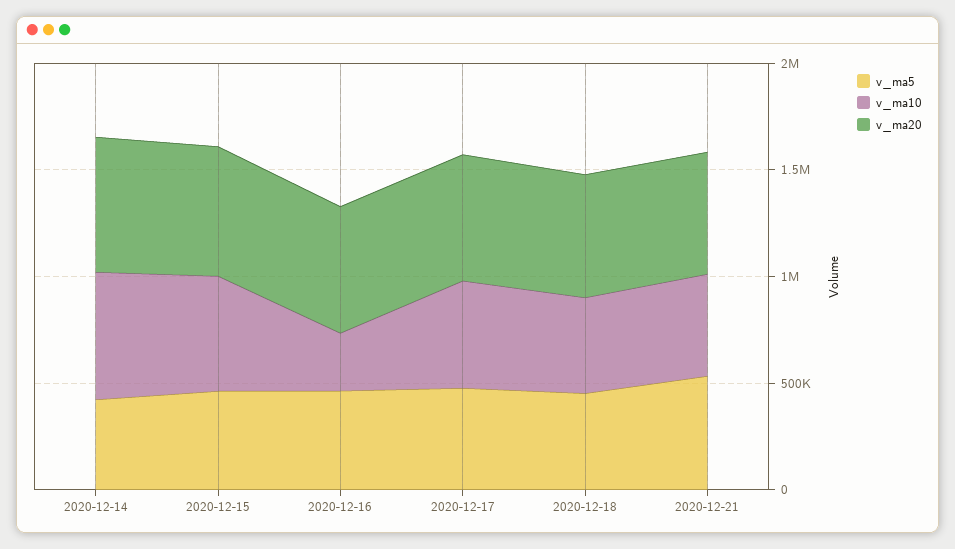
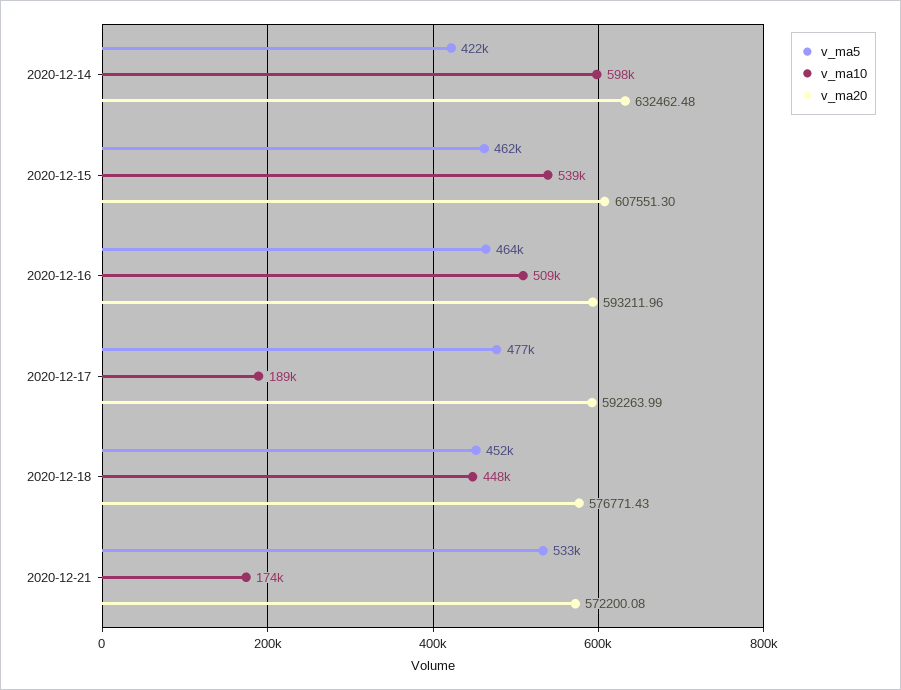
  {
    "v_ma5": {
      "2020-12-14": 422000,
      "2020-12-15": 462000,
      "2020-12-16": 464000,
      "2020-12-17": 477000,
      "2020-12-18": 452000,
      "2020-12-21": 533000
    },
    "v_ma10": {
      "2020-12-14": 598000,
      "2020-12-15": 539000,
-     "2020-12-16": 300000,
+     "2020-12-16": 509000,
-     "2020-12-17": 500000,
+     "2020-12-17": 189000,
      "2020-12-18": 448000,
-     "2020-12-21": 500000
+     "2020-12-21": 174000
    },
    "v_ma20": {
      "2020-12-14": 632462.48,
      "2020-12-15": 607551.3,
      "2020-12-16": 593211.96,
      "2020-12-17": 592263.99,
      "2020-12-18": 576771.43,
      "2020-12-21": 572200.08
    }
  }

